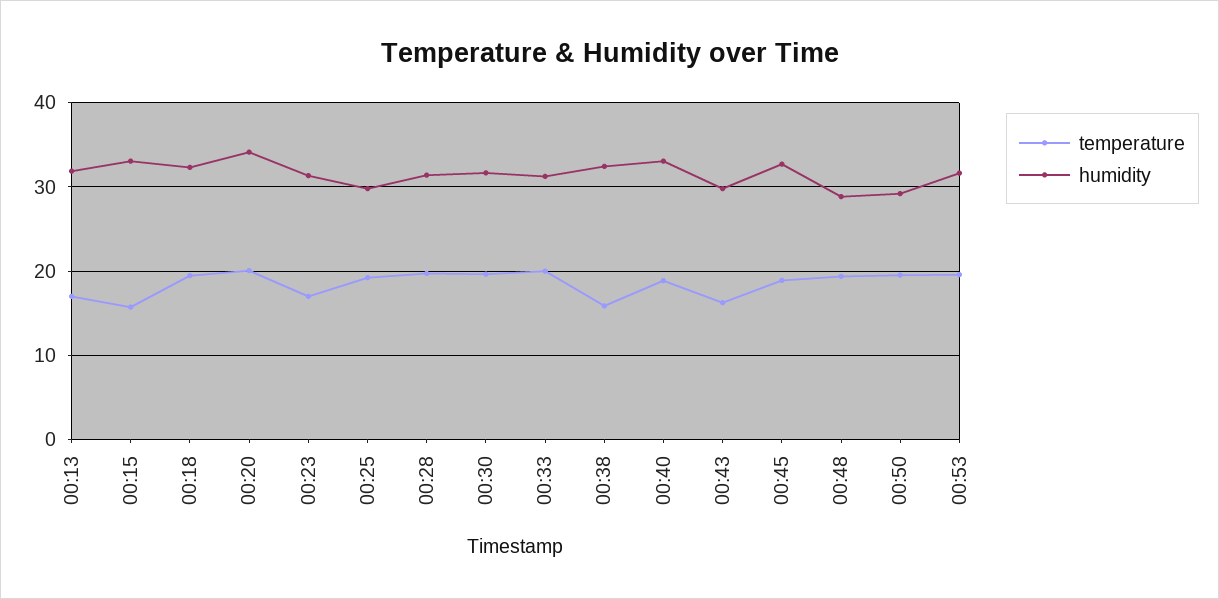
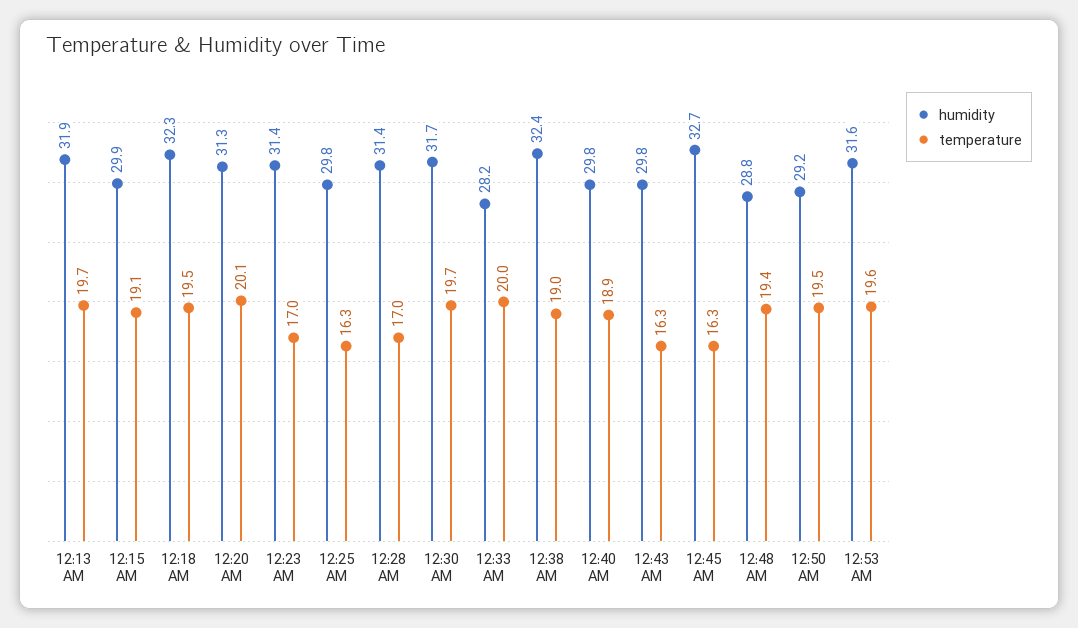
  {
    "temperature": {
-     "00:13": 17,
+     "00:13": 19.7,
-     "00:15": 16,
+     "00:15": 19.1,
      "00:18": 19.5,
      "00:20": 20.1,
      "00:23": 17,
-     "00:25": 19,
+     "00:25": 16.3,
-     "00:28": 20,
+     "00:28": 17,
      "00:30": 19.7,
      "00:33": 20,
-     "00:38": 16,
+     "00:38": 19,
      "00:40": 18.9,
      "00:43": 16.3,
-     "00:45": 19,
+     "00:45": 16.3,
      "00:48": 19.4,
      "00:50": 19.5,
      "00:53": 19.6
    },
    "humidity": {
      "00:13": 31.9,
-     "00:15": 33,
+     "00:15": 29.9,
      "00:18": 32.3,
-     "00:20": 34,
+     "00:20": 31.3,
      "00:23": 31.4,
      "00:25": 29.8,
      "00:28": 31.4,
      "00:30": 31.7,
-     "00:33": 31,
+     "00:33": 28.2,
      "00:38": 32.4,
-     "00:40": 33,
+     "00:40": 29.8,
      "00:43": 29.8,
      "00:45": 32.7,
      "00:48": 28.8,
      "00:50": 29.2,
      "00:53": 31.6
    }
  }

